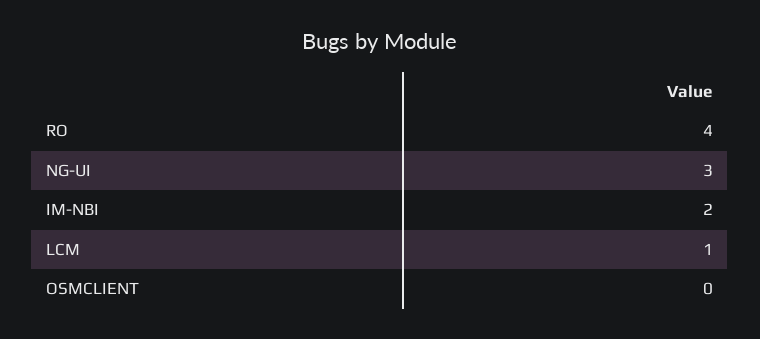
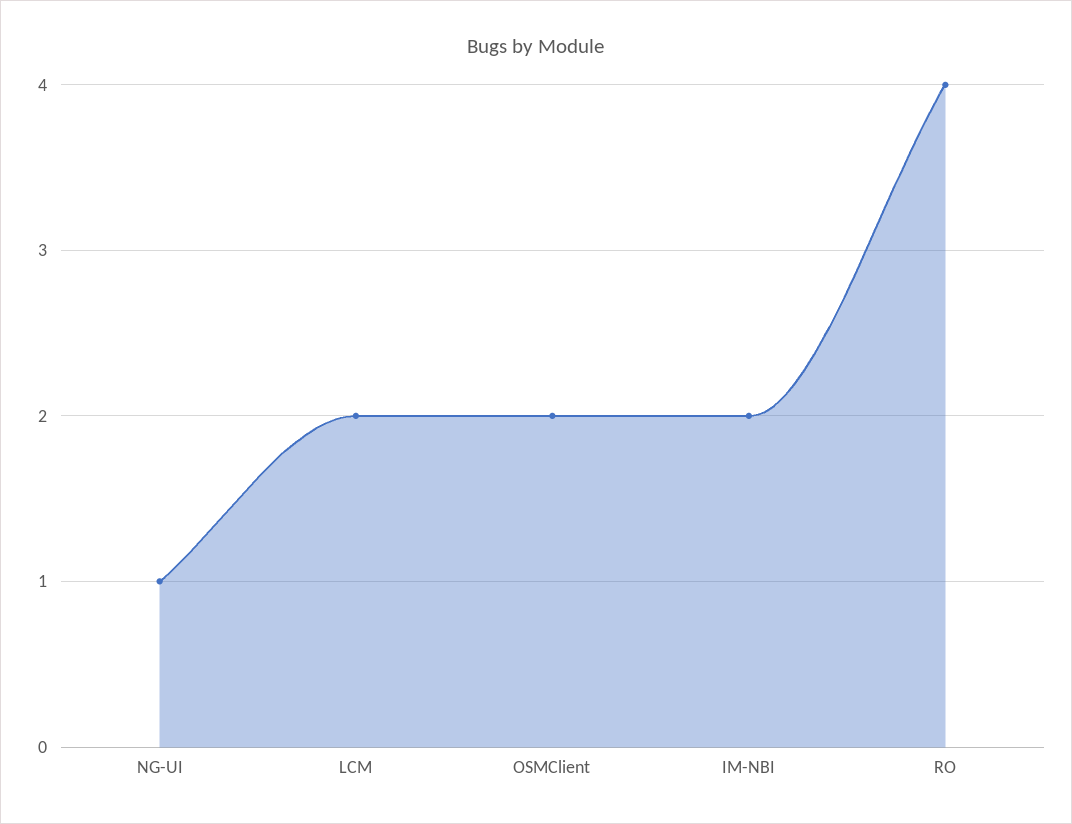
  {
    "RO": 4,
-   "NG-UI": 3,
+   "NG-UI": 1,
    "IM-NBI": 2,
-   "LCM": 1,
+   "LCM": 2,
-   "OSMCLIENT": 0
+   "OSMCLIENT": 2
  }

